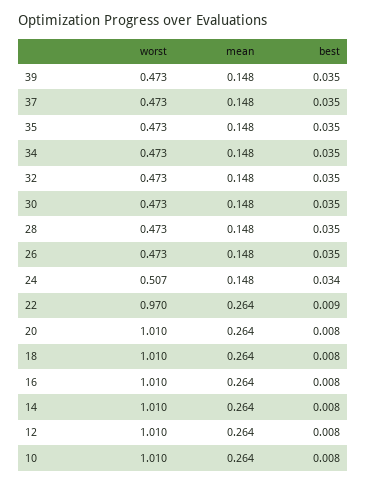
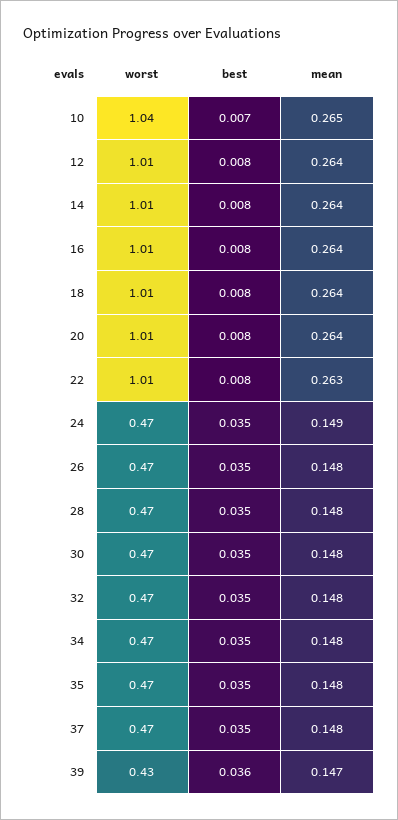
  {
    "worst": {
-     "39": 0.473,
+     "39": 0.43,
      "37": 0.473,
      "35": 0.473,
      "34": 0.473,
      "32": 0.473,
      "30": 0.473,
      "28": 0.473,
      "26": 0.473,
-     "24": 0.507,
+     "24": 0.47,
-     "22": 0.97,
+     "22": 1.01,
      "20": 1.01,
      "18": 1.01,
      "16": 1.01,
      "14": 1.01,
      "12": 1.01,
-     "10": 1.01
+     "10": 1.04
    },
    "mean": {
-     "39": 0.148,
+     "39": 0.147,
      "37": 0.148,
      "35": 0.148,
      "34": 0.148,
      "32": 0.148,
      "30": 0.148,
      "28": 0.148,
      "26": 0.148,
-     "24": 0.148,
+     "24": 0.149,
-     "22": 0.264,
+     "22": 0.263,
      "20": 0.264,
      "18": 0.264,
      "16": 0.264,
      "14": 0.264,
      "12": 0.264,
-     "10": 0.264
+     "10": 0.265
    },
    "best": {
-     "39": 0.035,
+     "39": 0.036,
      "37": 0.035,
      "35": 0.035,
      "34": 0.035,
      "32": 0.035,
      "30": 0.035,
      "28": 0.035,
      "26": 0.035,
-     "24": 0.034,
+     "24": 0.035,
-     "22": 0.009,
+     "22": 0.008,
      "20": 0.008,
      "18": 0.008,
      "16": 0.008,
      "14": 0.008,
      "12": 0.008,
-     "10": 0.008
+     "10": 0.007
    }
  }

